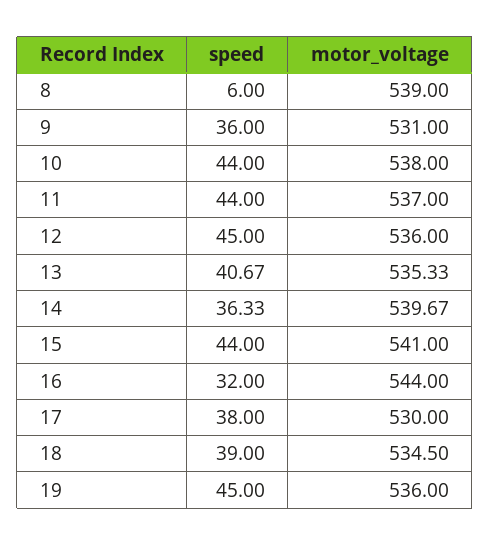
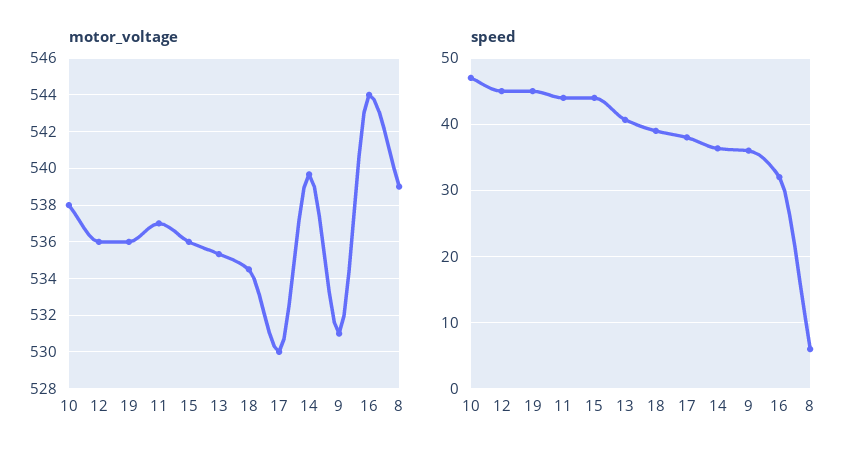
  {
    "speed": {
      "8": 6,
      "9": 36,
-     "10": 44,
+     "10": 47,
      "11": 44,
      "12": 45,
      "13": 40.67,
      "14": 36.33,
      "15": 44,
      "16": 32,
      "17": 38,
      "18": 39,
      "19": 45
    },
    "motor_voltage": {
      "8": 539,
      "9": 531,
      "10": 538,
      "11": 537,
      "12": 536,
      "13": 535.33,
      "14": 539.67,
-     "15": 541,
+     "15": 536,
      "16": 544,
      "17": 530,
      "18": 534.5,
      "19": 536
    }
  }

